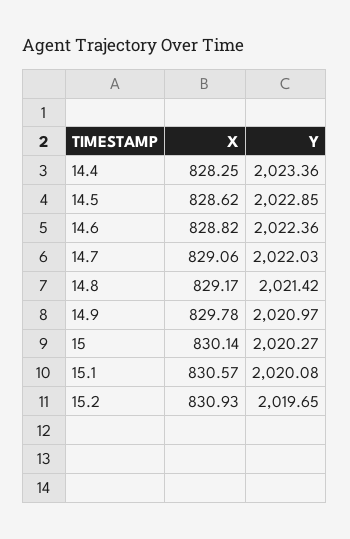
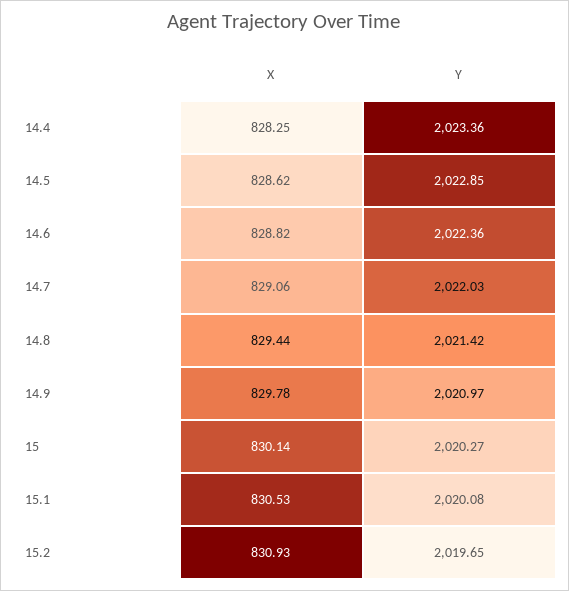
  {
    "X": {
      "14.4": 828.25,
      "14.5": 828.62,
      "14.6": 828.82,
      "14.7": 829.06,
-     "14.8": 829.17,
+     "14.8": 829.44,
      "14.9": 829.78,
      "15": 830.14,
-     "15.1": 830.57,
+     "15.1": 830.53,
      "15.2": 830.93
    },
    "Y": {
      "14.4": 2023.36,
      "14.5": 2022.85,
      "14.6": 2022.36,
      "14.7": 2022.03,
      "14.8": 2021.42,
      "14.9": 2020.97,
      "15": 2020.27,
      "15.1": 2020.08,
      "15.2": 2019.65
    }
  }

